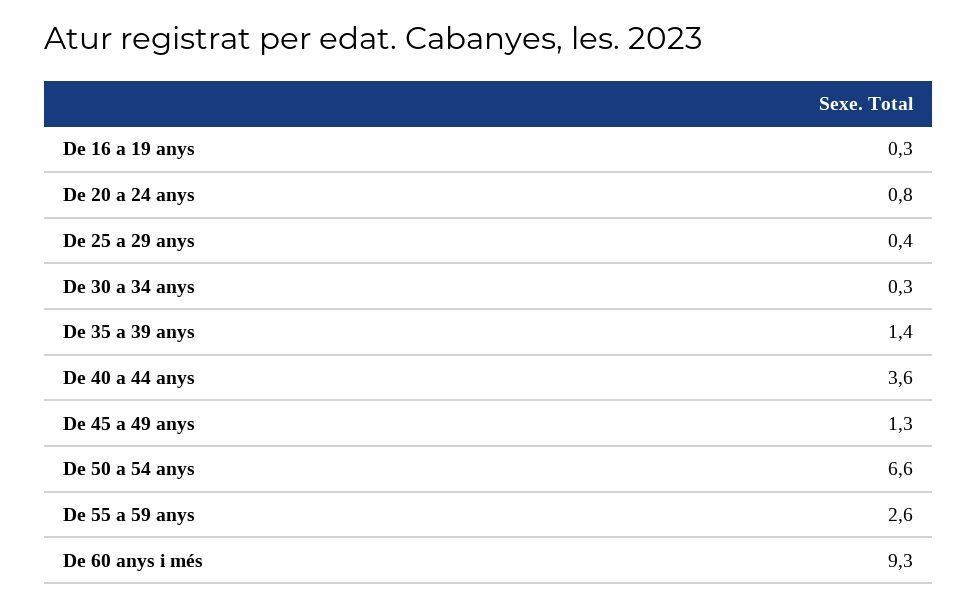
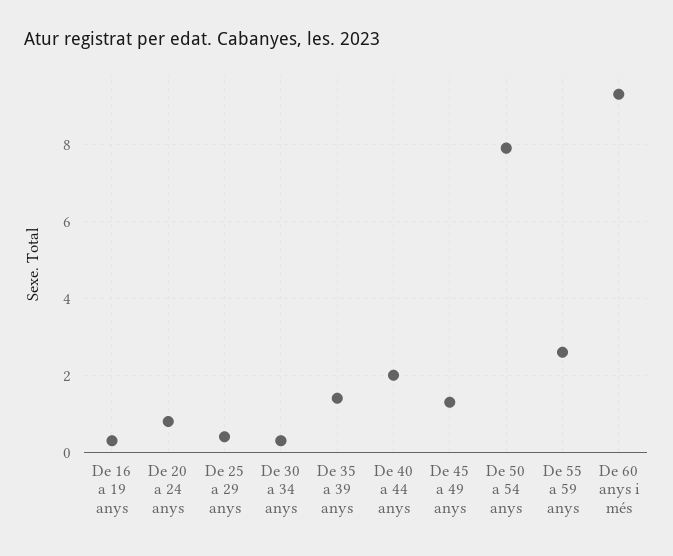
  {
    "De 16 a 19 anys": 0.3,
    "De 20 a 24 anys": 0.8,
    "De 25 a 29 anys": 0.4,
    "De 30 a 34 anys": 0.3,
    "De 35 a 39 anys": 1.4,
-   "De 40 a 44 anys": 3.6,
+   "De 40 a 44 anys": 2,
    "De 45 a 49 anys": 1.3,
-   "De 50 a 54 anys": 6.6,
+   "De 50 a 54 anys": 8,
    "De 55 a 59 anys": 2.6,
    "De 60 anys i més": 9.3
  }

